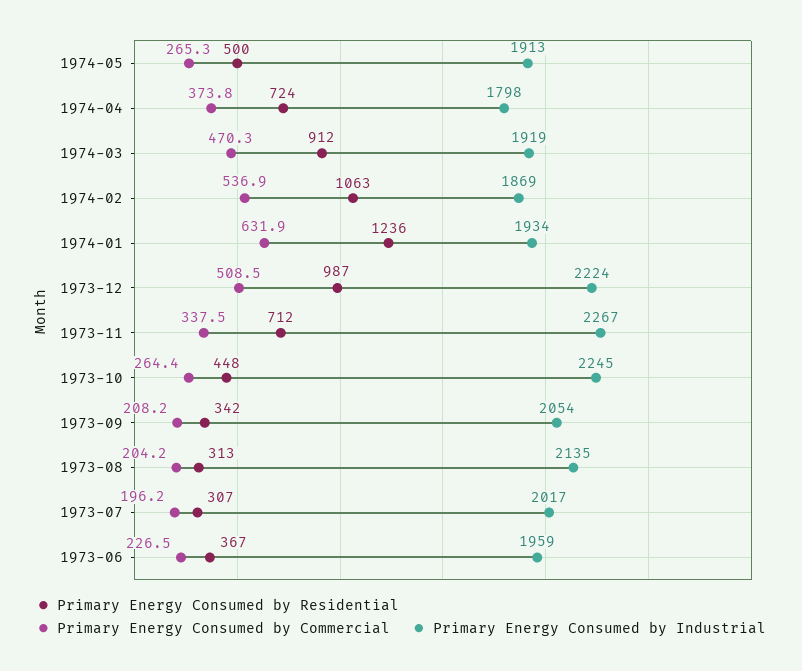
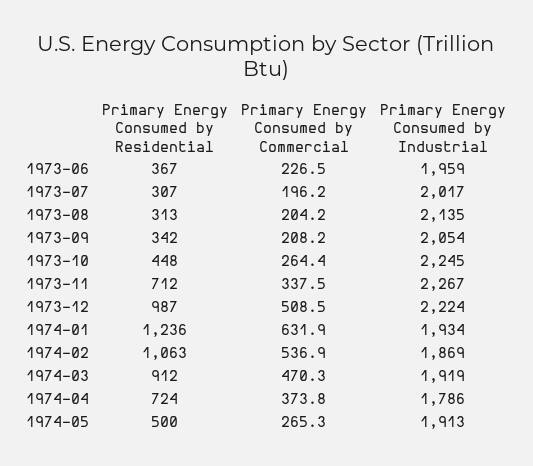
  {
    "Primary Energy Consumed by Residential": {
      "1974-05": 500,
      "1974-04": 724,
      "1974-03": 912,
      "1974-02": 1063,
      "1974-01": 1236,
      "1973-12": 987,
      "1973-11": 712,
      "1973-10": 448,
      "1973-09": 342,
      "1973-08": 313,
      "1973-07": 307,
      "1973-06": 367
    },
    "Primary Energy Consumed by Commercial": {
      "1974-05": 265.3,
      "1974-04": 373.8,
      "1974-03": 470.3,
      "1974-02": 536.9,
      "1974-01": 631.9,
      "1973-12": 508.5,
      "1973-11": 337.5,
      "1973-10": 264.4,
      "1973-09": 208.2,
      "1973-08": 204.2,
      "1973-07": 196.2,
      "1973-06": 226.5
    },
    "Primary Energy Consumed by Industrial": {
      "1974-05": 1913,
-     "1974-04": 1798,
+     "1974-04": 1786,
      "1974-03": 1919,
      "1974-02": 1869,
      "1974-01": 1934,
      "1973-12": 2224,
      "1973-11": 2267,
      "1973-10": 2245,
      "1973-09": 2054,
      "1973-08": 2135,
      "1973-07": 2017,
      "1973-06": 1959
    }
  }

